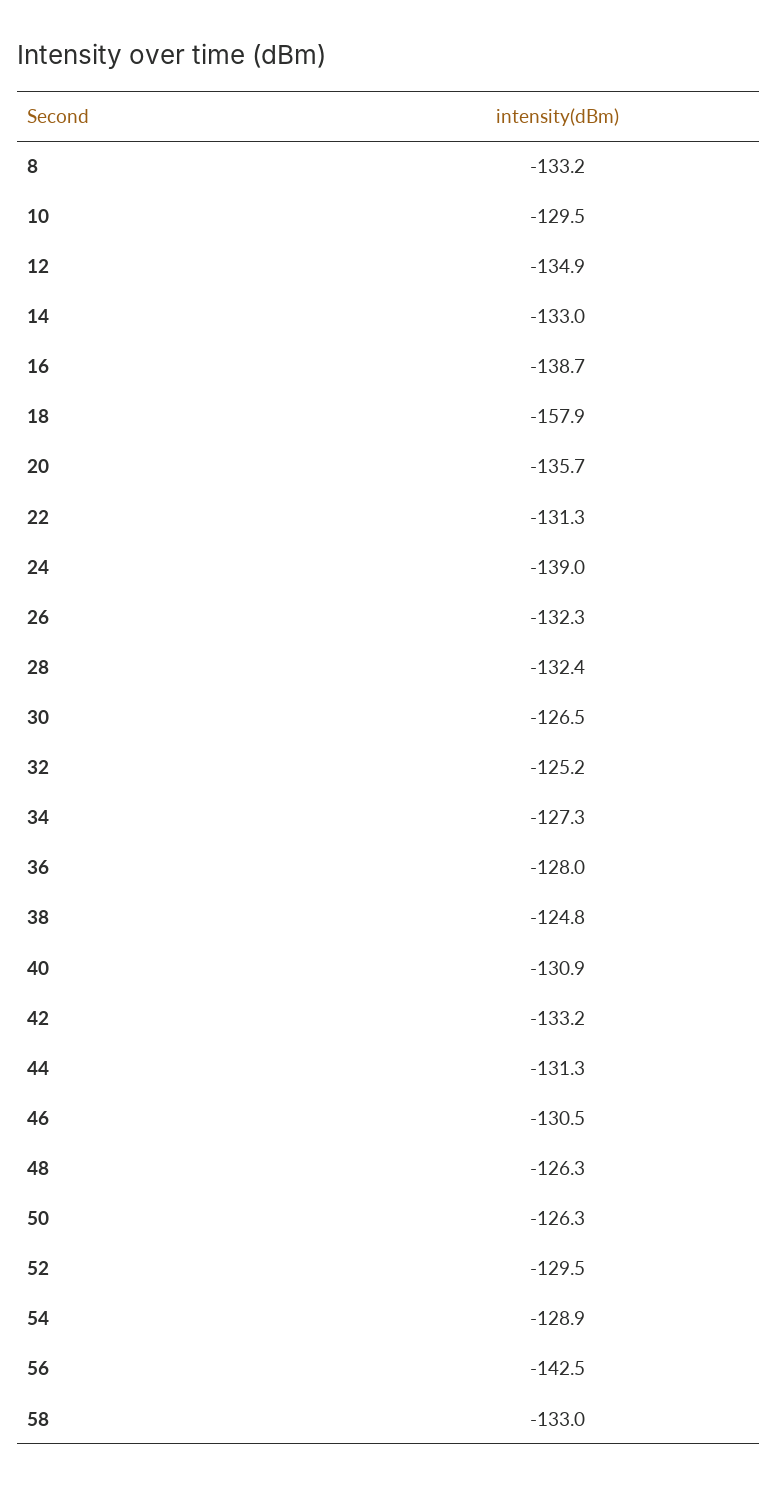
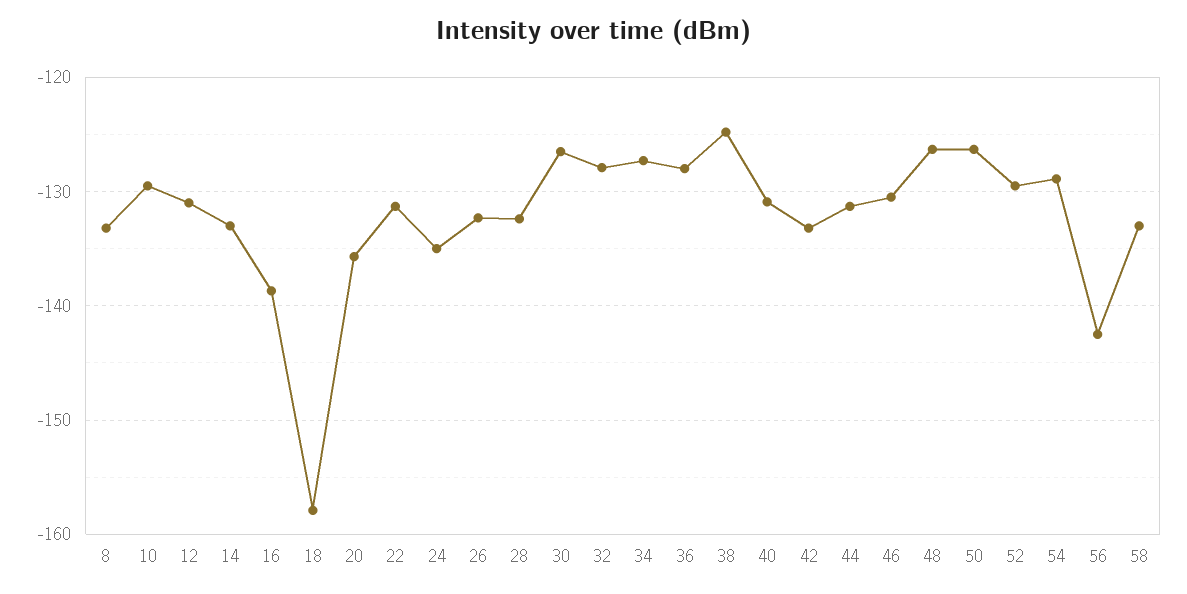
  {
    "8": -133.2,
    "10": -129.5,
-   "12": -134.9,
+   "12": -131,
    "14": -133,
    "16": -138.7,
    "18": -157.9,
    "20": -135.7,
    "22": -131.3,
-   "24": -139,
+   "24": -135,
    "26": -132.3,
    "28": -132.4,
    "30": -126.5,
-   "32": -125.2,
+   "32": -128,
    "34": -127.3,
    "36": -128,
    "38": -124.8,
    "40": -130.9,
    "42": -133.2,
    "44": -131.3,
    "46": -130.5,
    "48": -126.3,
    "50": -126.3,
    "52": -129.5,
    "54": -128.9,
    "56": -142.5,
    "58": -133
  }

